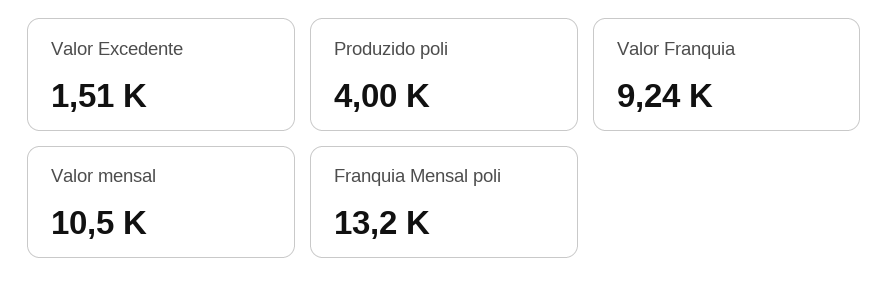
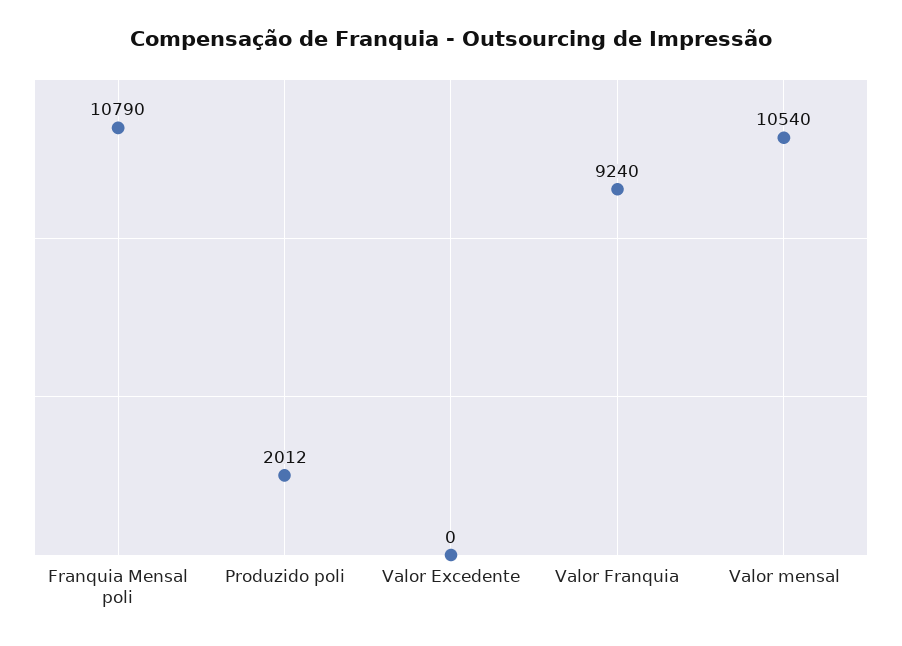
  {
-   "Valor Excedente": 1510,
+   "Valor Excedente": 0,
-   "Produzido poli": 4000,
+   "Produzido poli": 2012,
    "Valor Franquia": 9240,
    "Valor mensal": 10540,
-   "Franquia Mensal poli": 13200
+   "Franquia Mensal poli": 10790
  }

